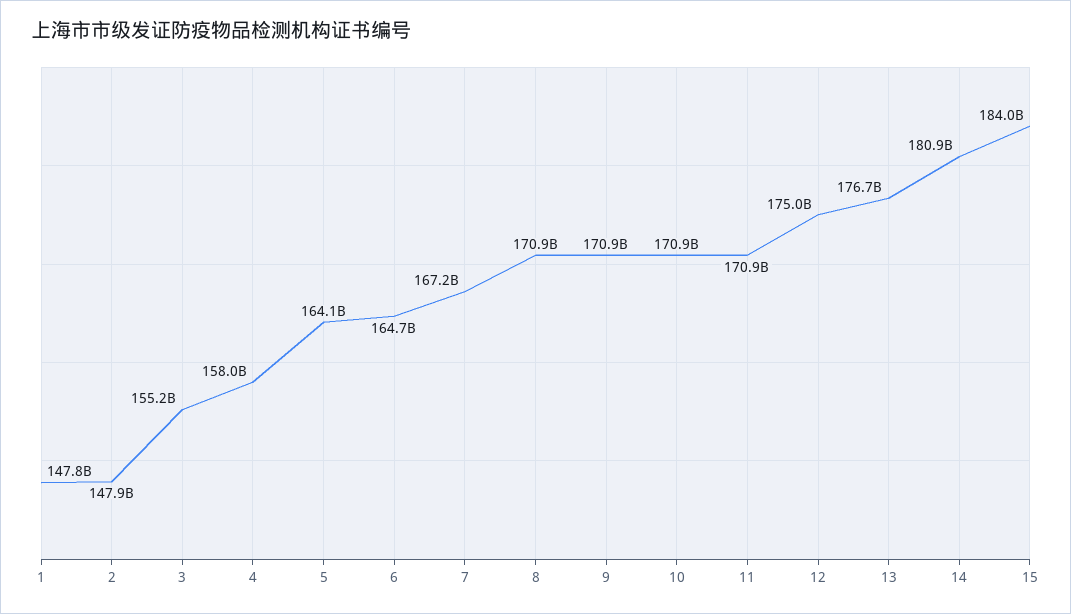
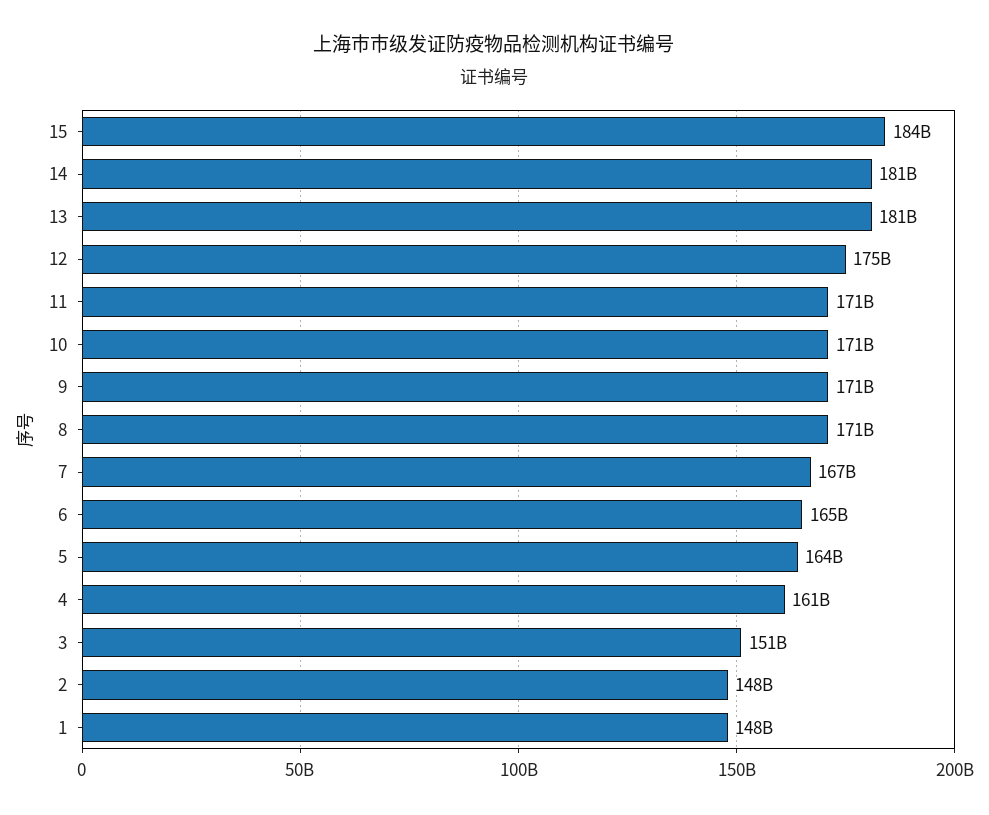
  {
    "1": 147800000000,
    "2": 147900000000,
-   "3": 155200000000,
+   "3": 151000000000,
-   "4": 158000000000,
+   "4": 161000000000,
    "5": 164100000000,
    "6": 164700000000,
    "7": 167200000000,
    "8": 170900000000,
    "9": 170900000000,
    "10": 170900000000,
    "11": 170900000000,
    "12": 175000000000,
-   "13": 176700000000,
+   "13": 181000000000,
    "14": 180900000000,
    "15": 184000000000
  }

